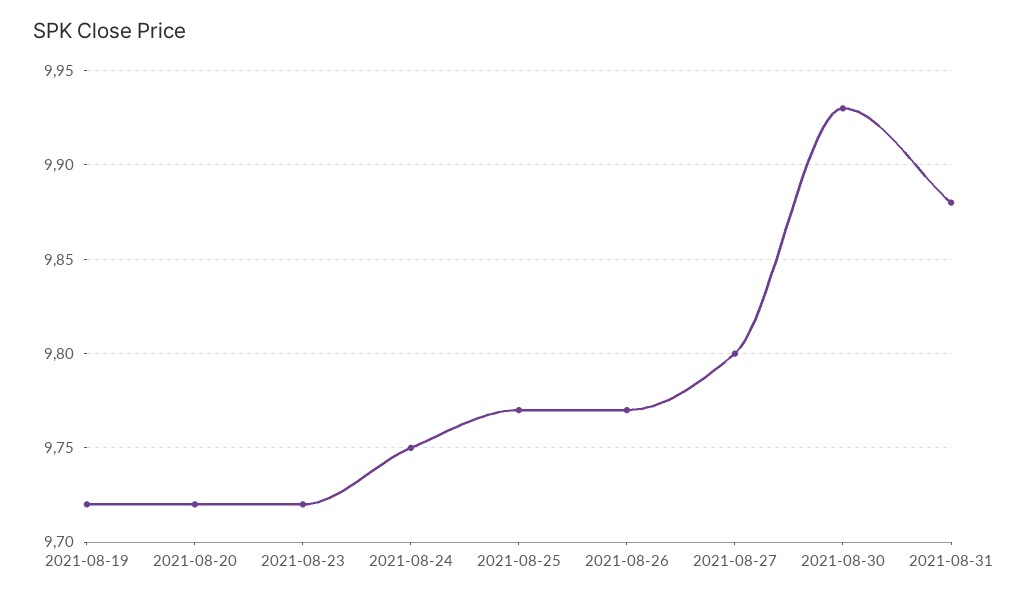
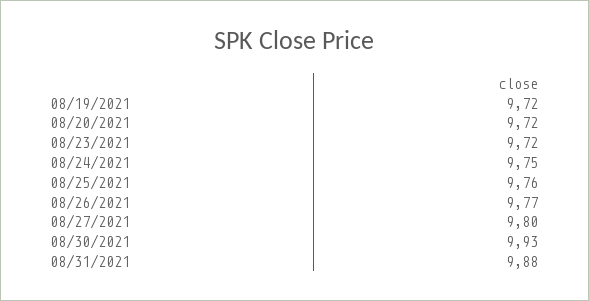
  {
    "2021-08-19": 9.72,
    "2021-08-20": 9.72,
    "2021-08-23": 9.72,
    "2021-08-24": 9.75,
-   "2021-08-25": 9.77,
+   "2021-08-25": 9.76,
    "2021-08-26": 9.77,
    "2021-08-27": 9.8,
    "2021-08-30": 9.93,
    "2021-08-31": 9.88
  }

